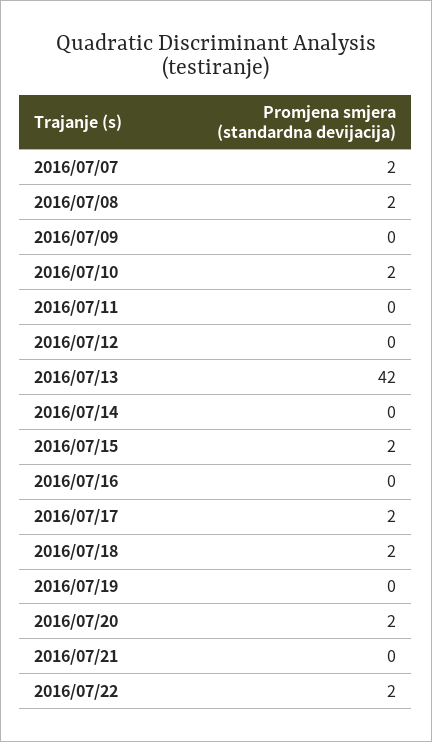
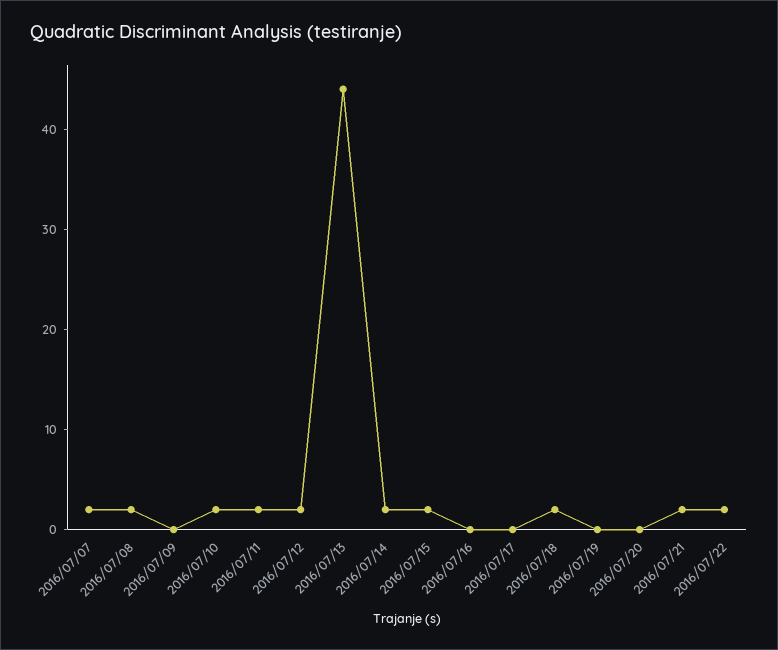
  {
    "2016/07/07": 2,
    "2016/07/08": 2,
    "2016/07/09": 0,
    "2016/07/10": 2,
-   "2016/07/11": 0,
+   "2016/07/11": 2,
-   "2016/07/12": 0,
+   "2016/07/12": 2,
-   "2016/07/13": 42,
+   "2016/07/13": 44,
-   "2016/07/14": 0,
+   "2016/07/14": 2,
    "2016/07/15": 2,
    "2016/07/16": 0,
-   "2016/07/17": 2,
+   "2016/07/17": 0,
    "2016/07/18": 2,
    "2016/07/19": 0,
-   "2016/07/20": 2,
+   "2016/07/20": 0,
-   "2016/07/21": 0,
+   "2016/07/21": 2,
    "2016/07/22": 2
  }

